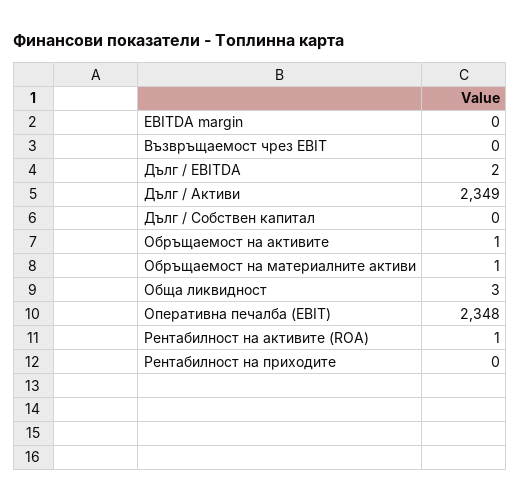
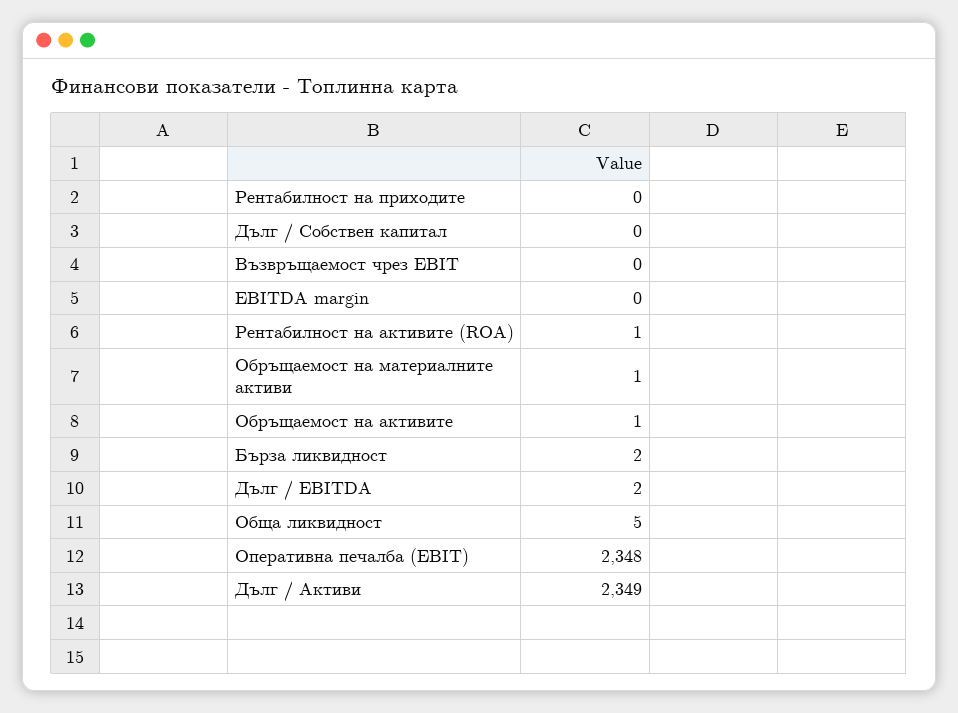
  {
    "EBITDA margin": 0,
    "Възвръщаемост чрез EBIT": 0,
    "Дълг / EBITDA": 2,
    "Дълг / Активи": 2349,
    "Дълг / Собствен капитал": 0,
    "Обръщаемост на активите": 1,
    "Обръщаемост на материалните активи": 1,
-   "Обща ликвидност": 3,
+   "Обща ликвидност": 5,
    "Оперативна печалба (EBIT)": 2348,
    "Рентабилност на активите (ROA)": 1,
-   "Рентабилност на приходите": 0
+   "Рентабилност на приходите": 0,
+   "Бърза ликвидност": 2
  }

